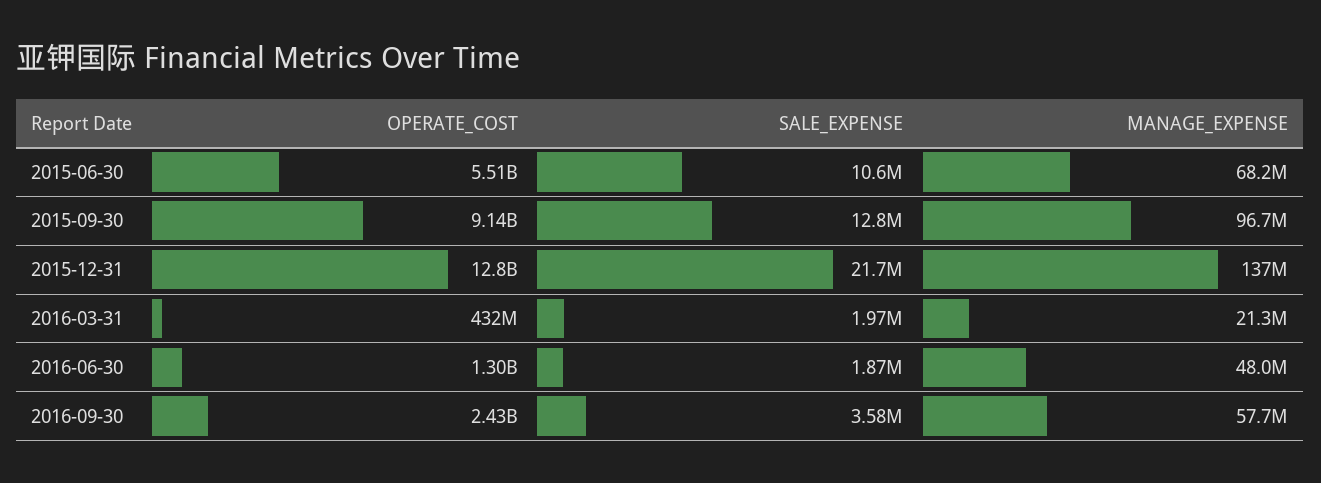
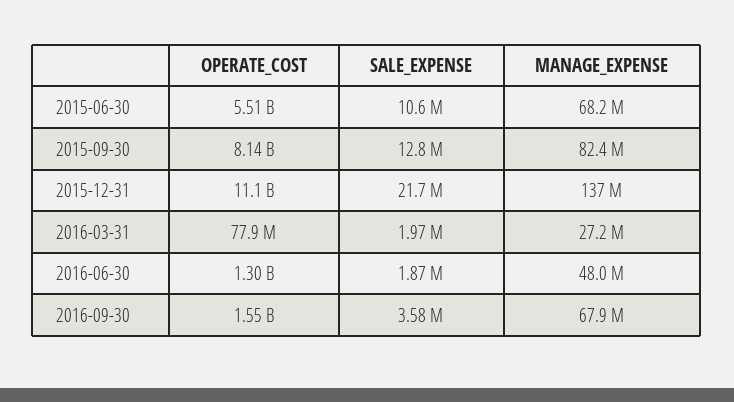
  {
    "OPERATE_COST": {
      "2015-06-30": 5510000000,
-     "2015-09-30": 9140000000,
+     "2015-09-30": 8140000000,
-     "2015-12-31": 12800000000,
+     "2015-12-31": 11100000000,
-     "2016-03-31": 432000000,
+     "2016-03-31": 77900000,
      "2016-06-30": 1300000000,
-     "2016-09-30": 2430000000
+     "2016-09-30": 1550000000
    },
    "SALE_EXPENSE": {
      "2015-06-30": 10600000,
      "2015-09-30": 12800000,
      "2015-12-31": 21700000,
      "2016-03-31": 1970000,
      "2016-06-30": 1870000,
      "2016-09-30": 3580000
    },
    "MANAGE_EXPENSE": {
      "2015-06-30": 68200000,
-     "2015-09-30": 96700000,
+     "2015-09-30": 82400000,
      "2015-12-31": 137000000,
-     "2016-03-31": 21300000,
+     "2016-03-31": 27200000,
      "2016-06-30": 48000000,
-     "2016-09-30": 57700000
+     "2016-09-30": 67900000
    }
  }

